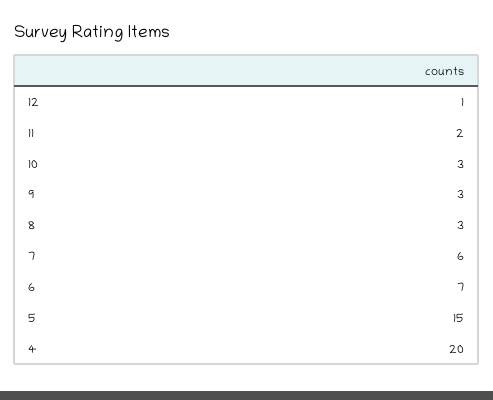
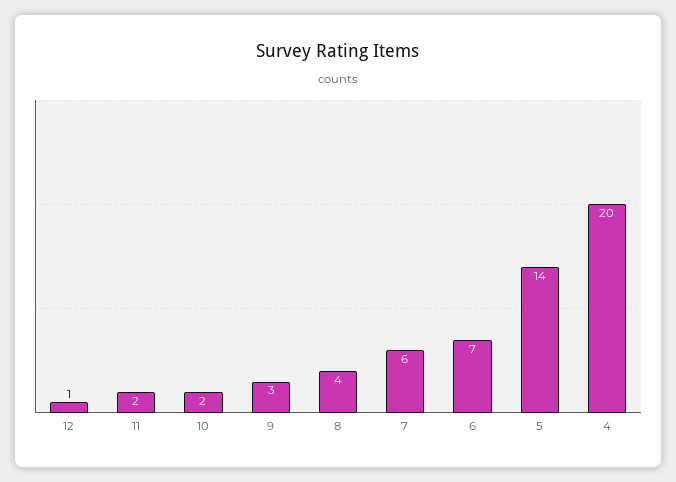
  {
    "12": 1,
    "11": 2,
-   "10": 3,
+   "10": 2,
    "9": 3,
-   "8": 3,
+   "8": 4,
    "7": 6,
    "6": 7,
-   "5": 15,
+   "5": 14,
    "4": 20
  }

